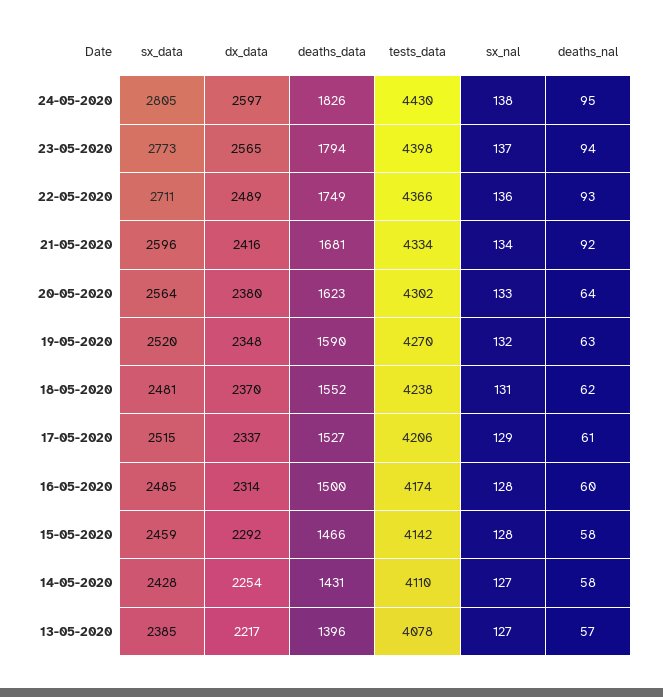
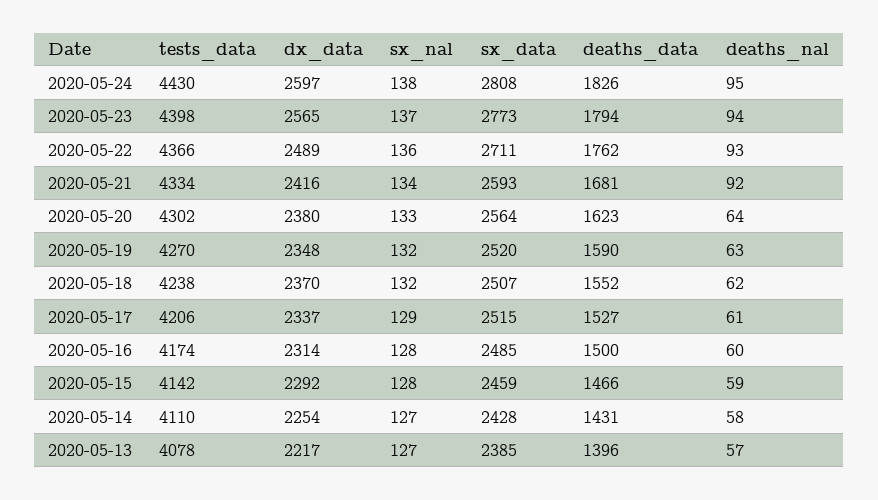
  {
    "sx_data": {
-     "24-05-2020": 2805,
+     "24-05-2020": 2808,
      "23-05-2020": 2773,
      "22-05-2020": 2711,
-     "21-05-2020": 2596,
+     "21-05-2020": 2593,
      "20-05-2020": 2564,
      "19-05-2020": 2520,
-     "18-05-2020": 2481,
+     "18-05-2020": 2507,
      "17-05-2020": 2515,
      "16-05-2020": 2485,
      "15-05-2020": 2459,
      "14-05-2020": 2428,
      "13-05-2020": 2385
    },
    "dx_data": {
      "24-05-2020": 2597,
      "23-05-2020": 2565,
      "22-05-2020": 2489,
      "21-05-2020": 2416,
      "20-05-2020": 2380,
      "19-05-2020": 2348,
      "18-05-2020": 2370,
      "17-05-2020": 2337,
      "16-05-2020": 2314,
      "15-05-2020": 2292,
      "14-05-2020": 2254,
      "13-05-2020": 2217
    },
    "deaths_data": {
      "24-05-2020": 1826,
      "23-05-2020": 1794,
-     "22-05-2020": 1749,
+     "22-05-2020": 1762,
      "21-05-2020": 1681,
      "20-05-2020": 1623,
      "19-05-2020": 1590,
      "18-05-2020": 1552,
      "17-05-2020": 1527,
      "16-05-2020": 1500,
      "15-05-2020": 1466,
      "14-05-2020": 1431,
      "13-05-2020": 1396
    },
    "tests_data": {
      "24-05-2020": 4430,
      "23-05-2020": 4398,
      "22-05-2020": 4366,
      "21-05-2020": 4334,
      "20-05-2020": 4302,
      "19-05-2020": 4270,
      "18-05-2020": 4238,
      "17-05-2020": 4206,
      "16-05-2020": 4174,
      "15-05-2020": 4142,
      "14-05-2020": 4110,
      "13-05-2020": 4078
    },
    "sx_nal": {
      "24-05-2020": 138,
      "23-05-2020": 137,
      "22-05-2020": 136,
      "21-05-2020": 134,
      "20-05-2020": 133,
      "19-05-2020": 132,
-     "18-05-2020": 131,
+     "18-05-2020": 132,
      "17-05-2020": 129,
      "16-05-2020": 128,
      "15-05-2020": 128,
      "14-05-2020": 127,
      "13-05-2020": 127
    },
    "deaths_nal": {
      "24-05-2020": 95,
      "23-05-2020": 94,
      "22-05-2020": 93,
      "21-05-2020": 92,
      "20-05-2020": 64,
      "19-05-2020": 63,
      "18-05-2020": 62,
      "17-05-2020": 61,
      "16-05-2020": 60,
-     "15-05-2020": 58,
+     "15-05-2020": 59,
      "14-05-2020": 58,
      "13-05-2020": 57
    }
  }

